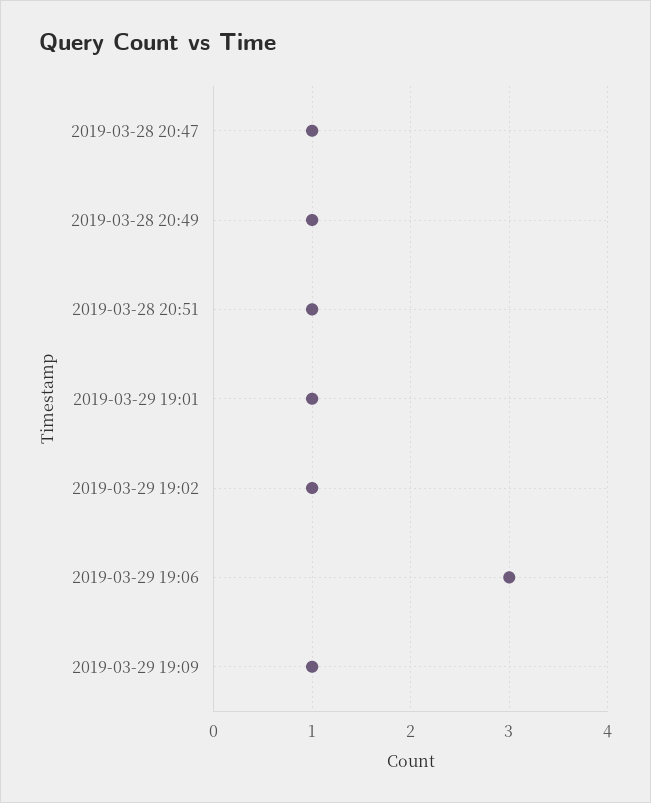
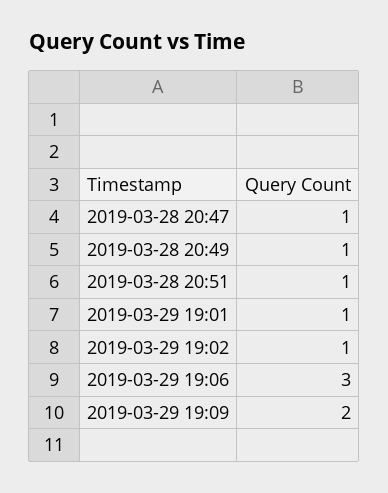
  {
    "2019-03-28 20:47": 1,
    "2019-03-28 20:49": 1,
    "2019-03-28 20:51": 1,
    "2019-03-29 19:01": 1,
    "2019-03-29 19:02": 1,
    "2019-03-29 19:06": 3,
-   "2019-03-29 19:09": 1
+   "2019-03-29 19:09": 2
  }

